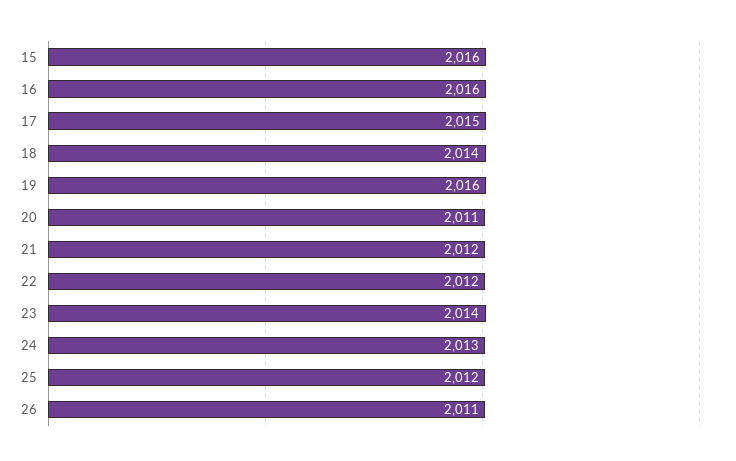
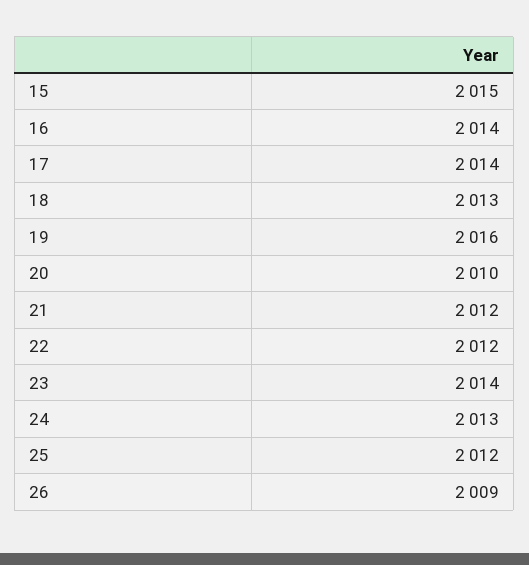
  {
-   "15": 2016,
+   "15": 2015,
-   "16": 2016,
+   "16": 2014,
-   "17": 2015,
+   "17": 2014,
-   "18": 2014,
+   "18": 2013,
    "19": 2016,
-   "20": 2011,
+   "20": 2010,
    "21": 2012,
    "22": 2012,
    "23": 2014,
    "24": 2013,
    "25": 2012,
-   "26": 2011
+   "26": 2009
  }

